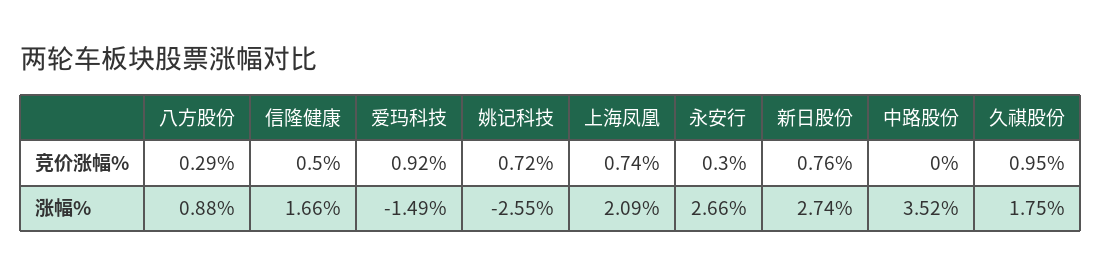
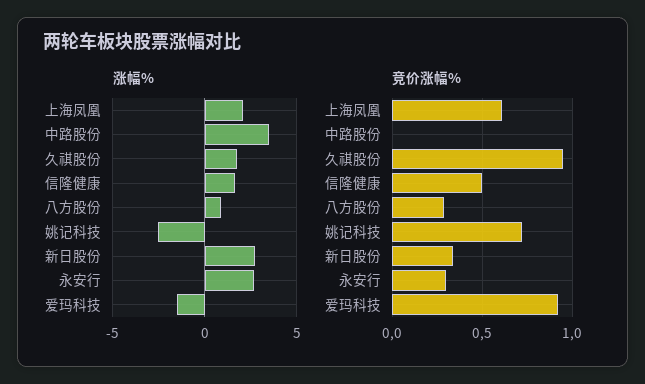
  {
    "竞价涨幅%": {
      "八方股份": 0.29,
      "信隆健康": 0.5,
      "爱玛科技": 0.92,
      "姚记科技": 0.72,
-     "上海凤凰": 0.74,
+     "上海凤凰": 0.6,
      "永安行": 0.3,
-     "新日股份": 0.76,
+     "新日股份": 0.35,
      "中路股份": 0,
      "久祺股份": 0.95
    },
    "涨幅%": {
      "八方股份": 0.88,
      "信隆健康": 1.66,
      "爱玛科技": -1.49,
      "姚记科技": -2.55,
      "上海凤凰": 2.09,
      "永安行": 2.66,
      "新日股份": 2.74,
      "中路股份": 3.52,
      "久祺股份": 1.75
    }
  }

